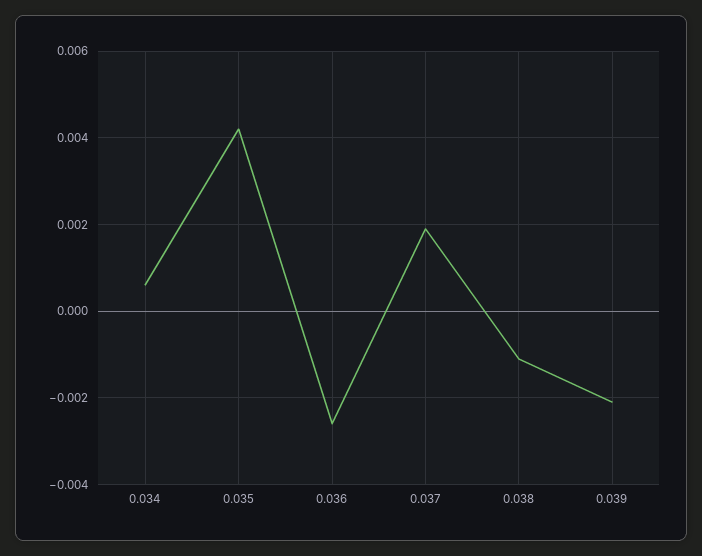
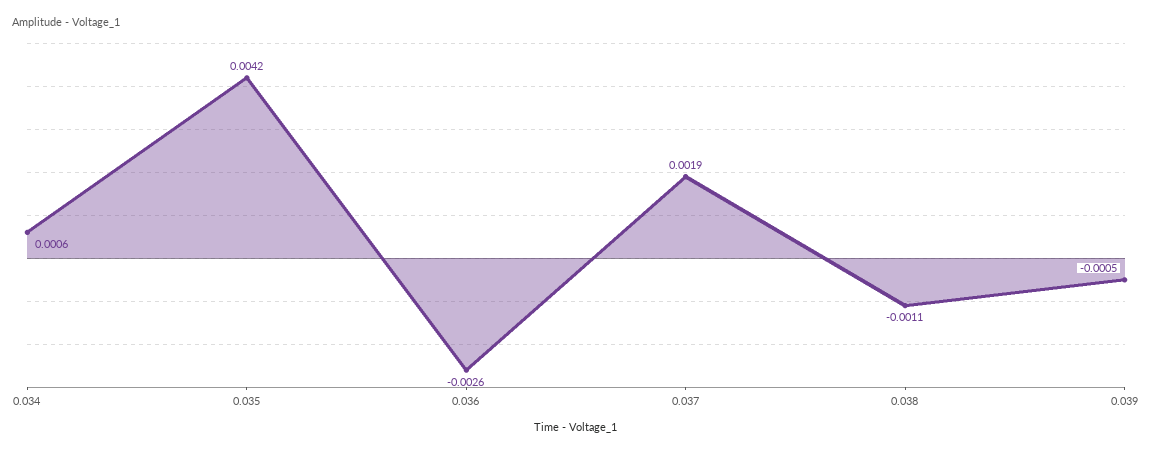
  {
    "0.034": 0.0006,
    "0.035": 0.0042,
    "0.036": -0.0026,
    "0.037": 0.0019,
    "0.038": -0.0011,
-   "0.039": -0.002
+   "0.039": -0.0005
  }

